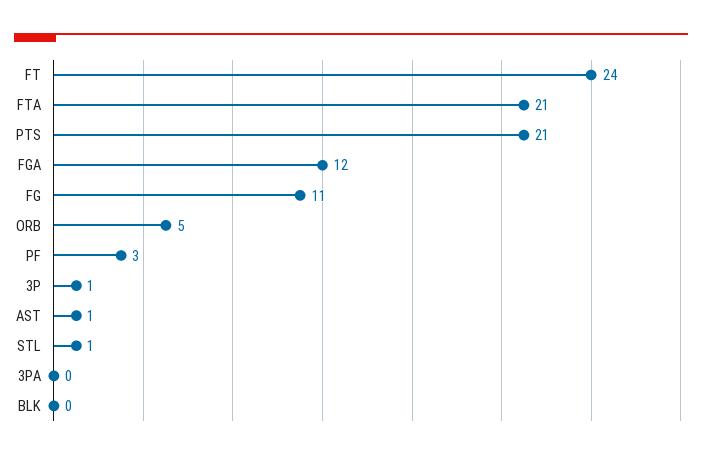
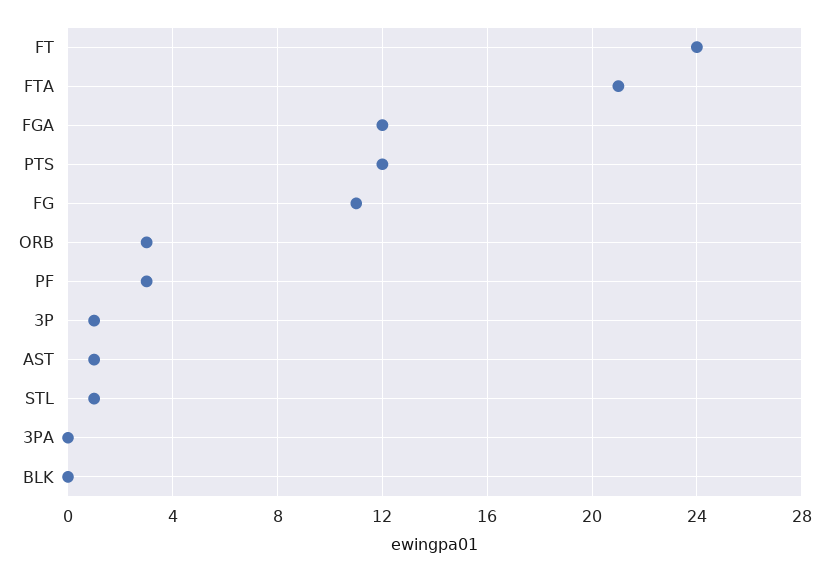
  {
    "FT": 24,
    "FTA": 21,
-   "PTS": 21,
+   "PTS": 12,
    "FGA": 12,
    "FG": 11,
-   "ORB": 5,
+   "ORB": 3,
    "PF": 3,
    "3P": 1,
    "AST": 1,
    "STL": 1,
    "3PA": 0,
    "BLK": 0
  }

